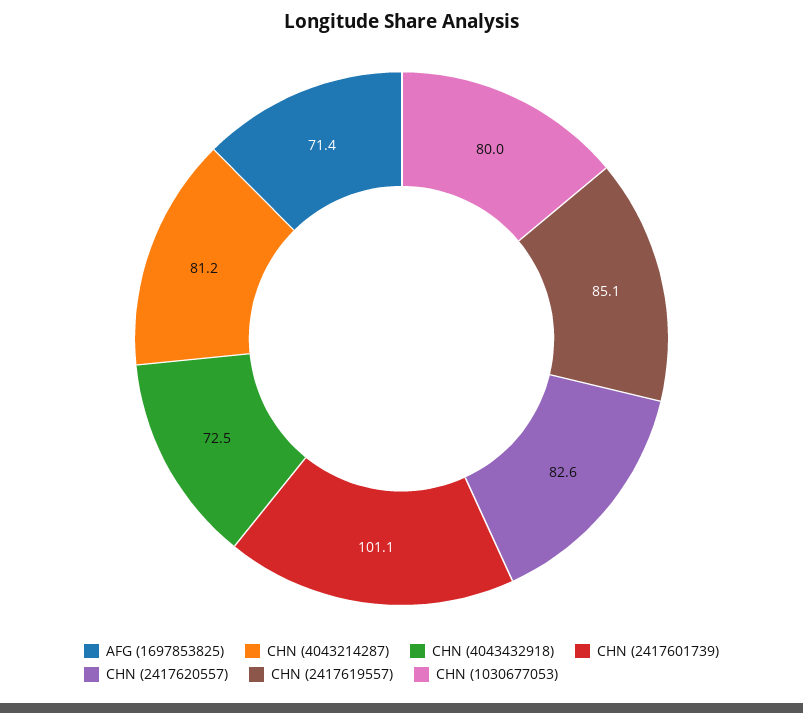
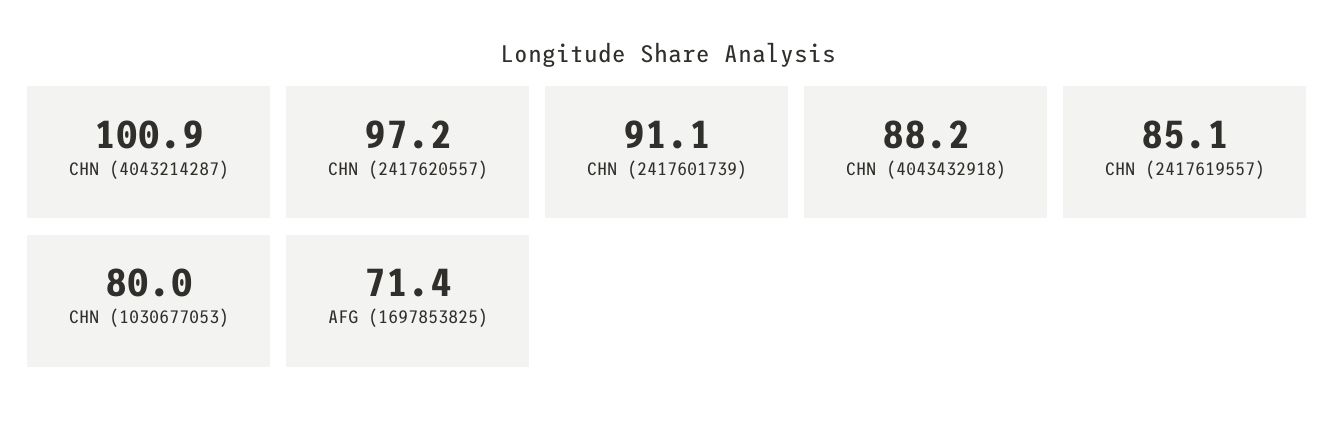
  {
    "AFG (1697853825)": 71.4,
-   "CHN (4043214287)": 81.2,
+   "CHN (4043214287)": 100.9,
-   "CHN (4043432918)": 72.5,
+   "CHN (4043432918)": 88.2,
-   "CHN (2417601739)": 101.1,
+   "CHN (2417601739)": 91.1,
-   "CHN (2417620557)": 82.6,
+   "CHN (2417620557)": 97.2,
    "CHN (2417619557)": 85.1,
    "CHN (1030677053)": 80
  }

